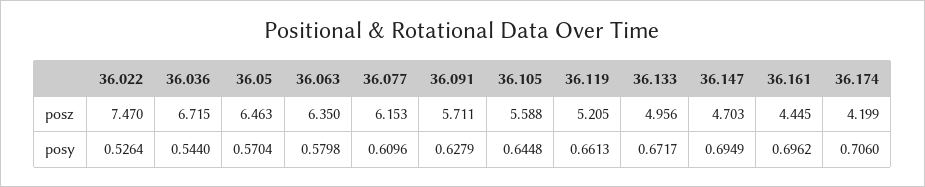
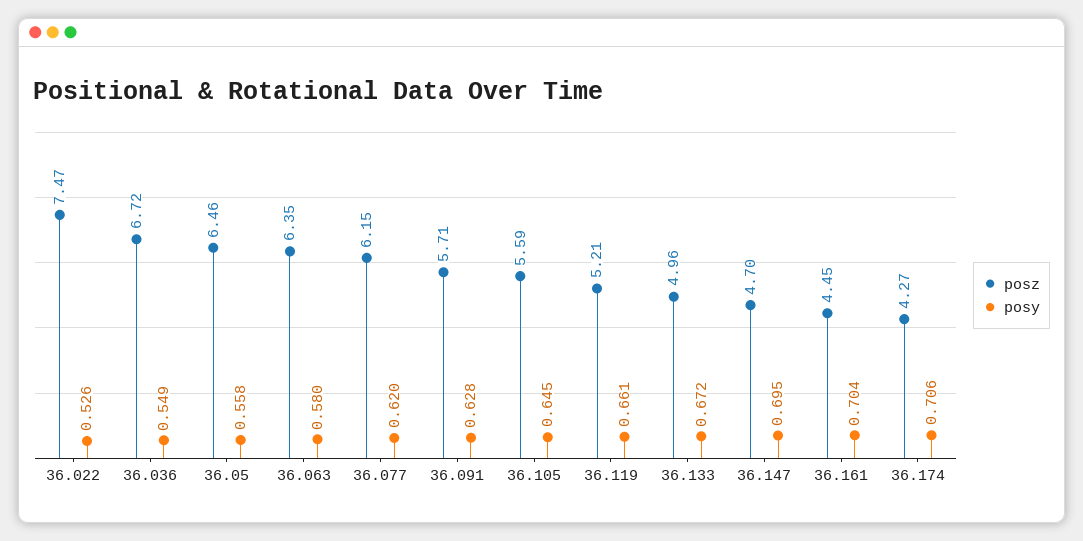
  {
    "posz": {
      "36.022": 7.47,
      "36.036": 6.715,
      "36.05": 6.463,
      "36.063": 6.35,
      "36.077": 6.153,
      "36.091": 5.711,
      "36.105": 5.588,
      "36.119": 5.205,
      "36.133": 4.956,
      "36.147": 4.703,
      "36.161": 4.445,
-     "36.174": 4.199
+     "36.174": 4.27
    },
    "posy": {
      "36.022": 0.5264,
-     "36.036": 0.544,
+     "36.036": 0.549,
-     "36.05": 0.5704,
+     "36.05": 0.558,
      "36.063": 0.5798,
-     "36.077": 0.6096,
+     "36.077": 0.62,
      "36.091": 0.6279,
      "36.105": 0.6448,
      "36.119": 0.6613,
      "36.133": 0.6717,
      "36.147": 0.6949,
-     "36.161": 0.6962,
+     "36.161": 0.704,
      "36.174": 0.706
    }
  }

